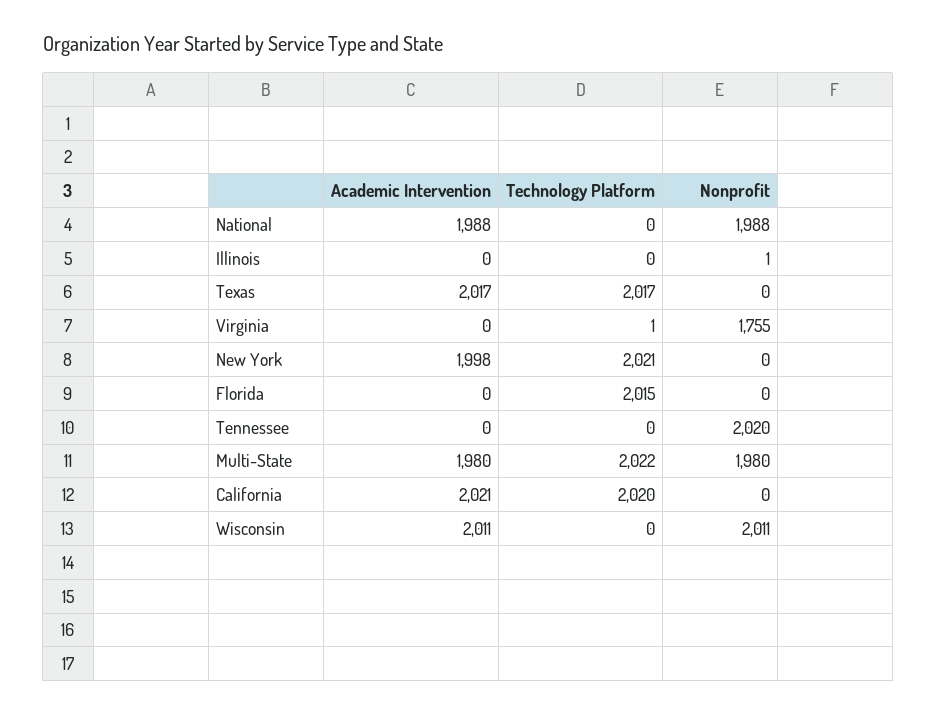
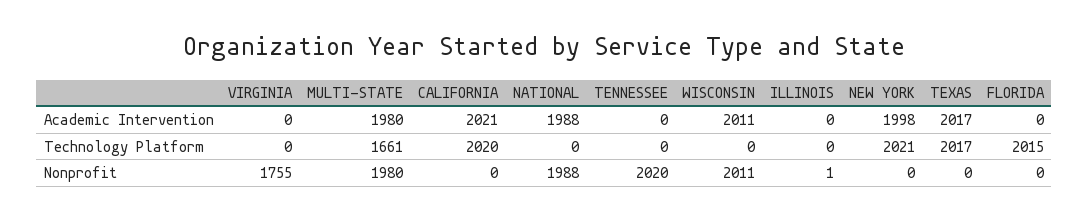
  {
    "Academic Intervention": {
      "National": 1988,
      "Illinois": 0,
      "Texas": 2017,
      "Virginia": 0,
      "New York": 1998,
      "Florida": 0,
      "Tennessee": 0,
      "Multi-State": 1980,
      "California": 2021,
      "Wisconsin": 2011
    },
    "Technology Platform": {
      "National": 0,
      "Illinois": 0,
      "Texas": 2017,
-     "Virginia": 1,
+     "Virginia": 0,
      "New York": 2021,
      "Florida": 2015,
      "Tennessee": 0,
-     "Multi-State": 2022,
+     "Multi-State": 1661,
      "California": 2020,
      "Wisconsin": 0
    },
    "Nonprofit": {
      "National": 1988,
      "Illinois": 1,
      "Texas": 0,
      "Virginia": 1755,
      "New York": 0,
      "Florida": 0,
      "Tennessee": 2020,
      "Multi-State": 1980,
      "California": 0,
      "Wisconsin": 2011
    }
  }

